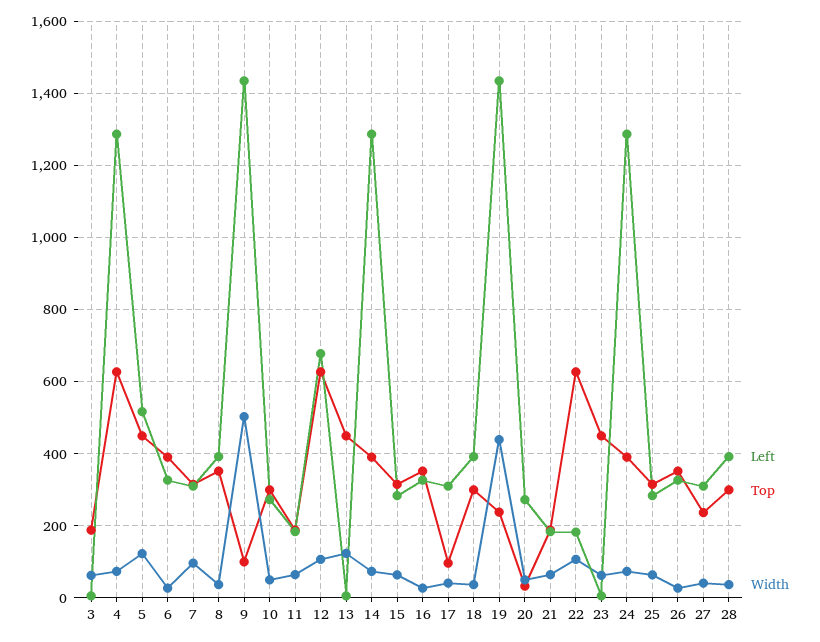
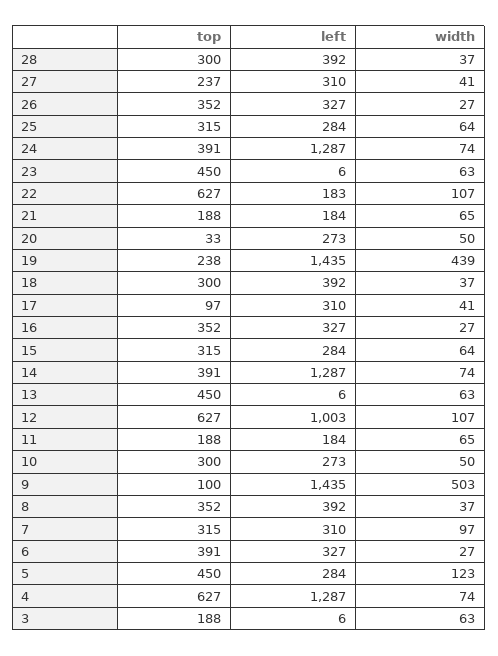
  {
    "Left": {
      "3": 6,
      "4": 1287,
-     "5": 520,
+     "5": 284,
      "6": 327,
      "7": 310,
      "8": 392,
      "9": 1435,
      "10": 273,
      "11": 184,
-     "12": 680,
+     "12": 1003,
      "13": 6,
      "14": 1287,
      "15": 284,
      "16": 327,
      "17": 310,
      "18": 392,
      "19": 1435,
      "20": 273,
      "21": 184,
      "22": 183,
      "23": 6,
      "24": 1287,
      "25": 284,
      "26": 327,
      "27": 310,
      "28": 392
    },
    "Top": {
      "3": 188,
      "4": 627,
      "5": 450,
      "6": 391,
      "7": 315,
      "8": 352,
      "9": 100,
      "10": 300,
      "11": 188,
      "12": 627,
      "13": 450,
      "14": 391,
      "15": 315,
      "16": 352,
      "17": 97,
      "18": 300,
      "19": 238,
      "20": 33,
      "21": 188,
      "22": 627,
      "23": 450,
      "24": 391,
      "25": 315,
      "26": 352,
      "27": 237,
      "28": 300
    },
    "Width": {
      "3": 63,
      "4": 74,
      "5": 123,
      "6": 27,
      "7": 97,
      "8": 37,
      "9": 503,
      "10": 50,
      "11": 65,
      "12": 107,
-     "13": 120,
+     "13": 63,
      "14": 74,
      "15": 64,
      "16": 27,
      "17": 41,
      "18": 37,
      "19": 439,
      "20": 50,
      "21": 65,
      "22": 107,
      "23": 63,
      "24": 74,
      "25": 64,
      "26": 27,
      "27": 41,
      "28": 37
    }
  }

